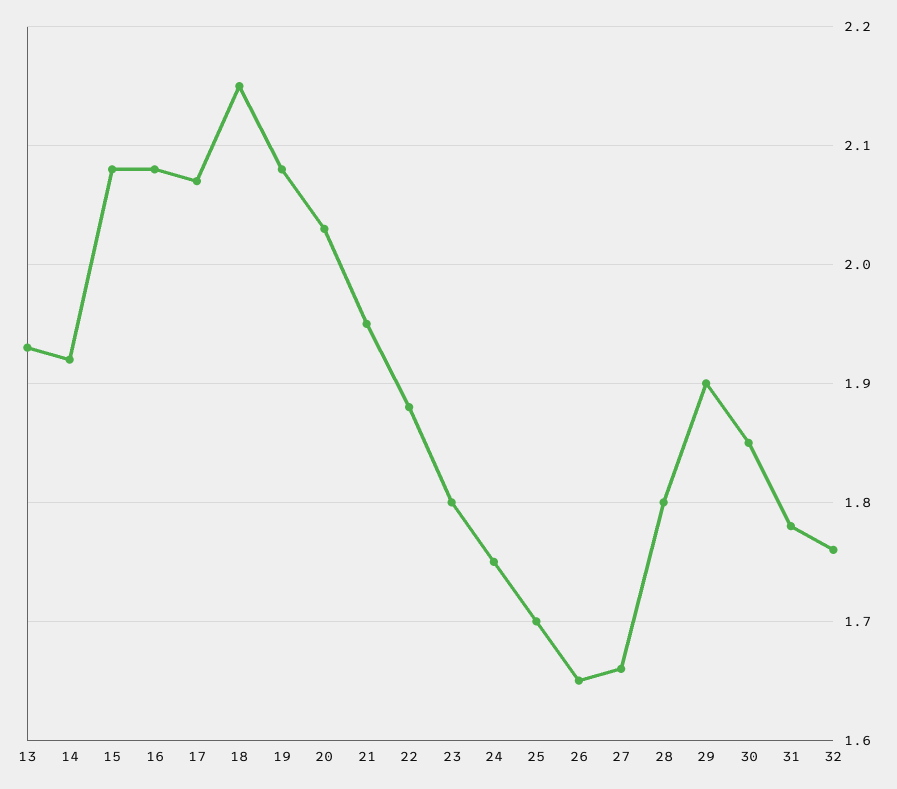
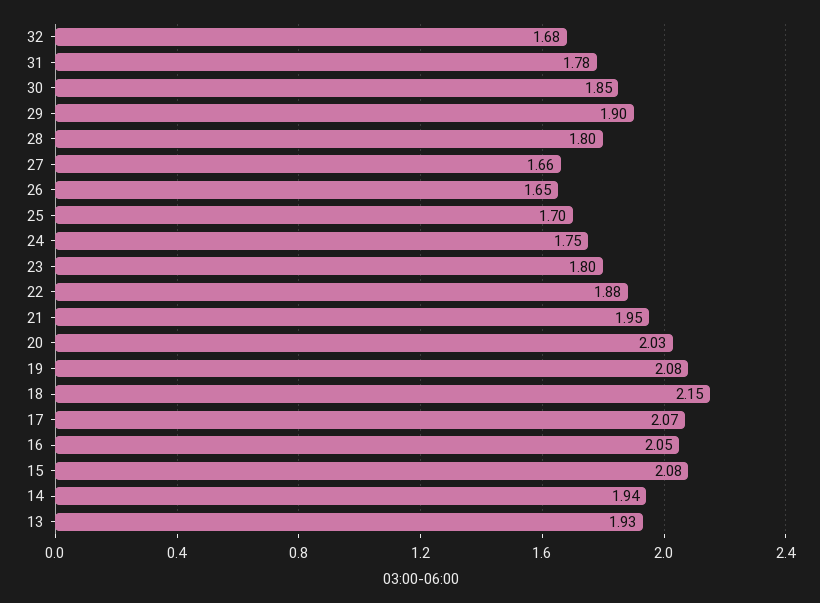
  {
    "13": 1.93,
-   "14": 1.92,
+   "14": 1.94,
    "15": 2.08,
-   "16": 2.08,
+   "16": 2.05,
    "17": 2.07,
    "18": 2.15,
    "19": 2.08,
    "20": 2.03,
    "21": 1.95,
    "22": 1.88,
    "23": 1.8,
    "24": 1.75,
    "25": 1.7,
    "26": 1.65,
    "27": 1.66,
    "28": 1.8,
    "29": 1.9,
    "30": 1.85,
    "31": 1.78,
-   "32": 1.76
+   "32": 1.68
  }

